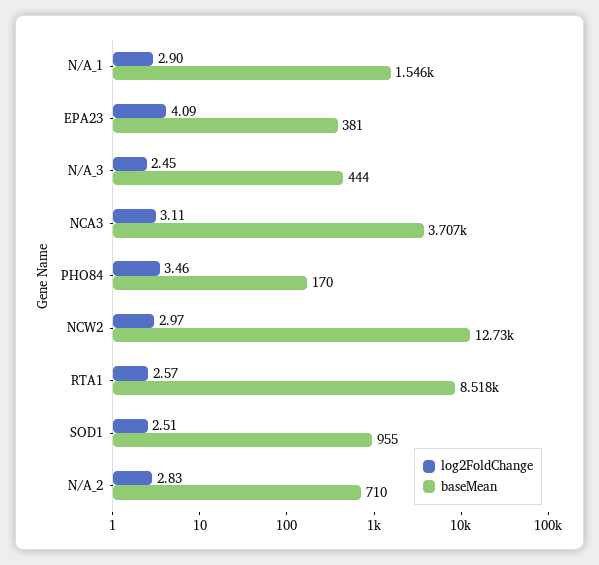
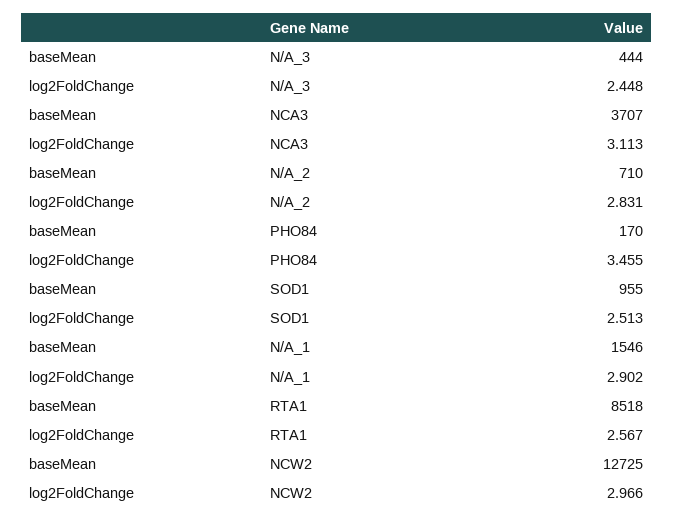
  {
    "log2FoldChange": {
      "N/A_1": 2.902,
-     "EPA23": 4.09,
      "N/A_3": 2.448,
      "NCA3": 3.113,
      "PHO84": 3.455,
      "NCW2": 2.966,
      "RTA1": 2.567,
      "SOD1": 2.513,
      "N/A_2": 2.831
    },
    "baseMean": {
      "N/A_1": 1546,
-     "EPA23": 381,
      "N/A_3": 444,
      "NCA3": 3707,
      "PHO84": 170,
      "NCW2": 12725,
      "RTA1": 8518,
      "SOD1": 955,
      "N/A_2": 710
    }
  }

